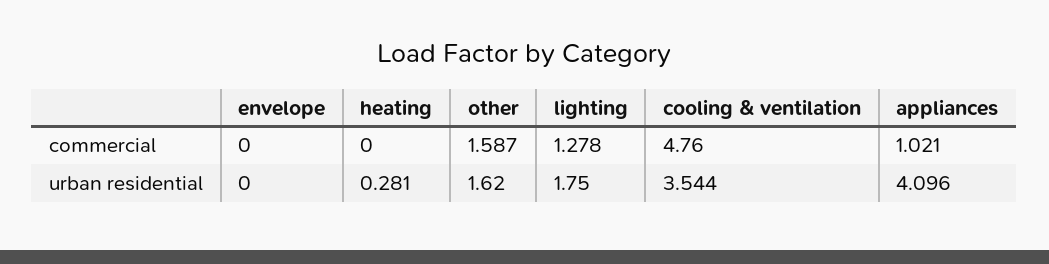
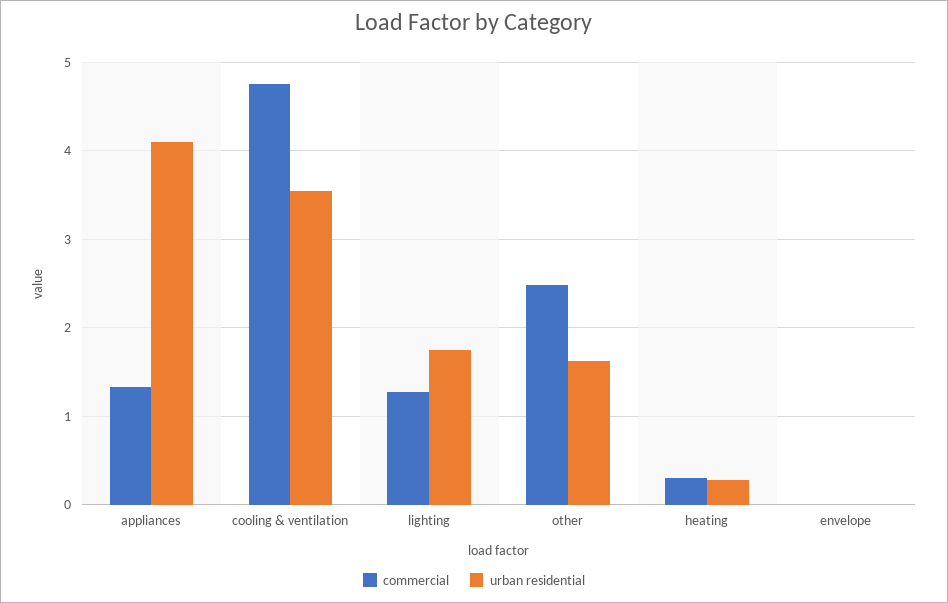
  {
    "commercial": {
      "envelope": 0,
-     "heating": 0,
+     "heating": 0.3,
-     "other": 1.587,
+     "other": 2.5,
      "lighting": 1.278,
      "cooling & ventilation": 4.76,
-     "appliances": 1.021
+     "appliances": 1.3
    },
    "urban residential": {
      "envelope": 0,
      "heating": 0.281,
      "other": 1.62,
      "lighting": 1.75,
      "cooling & ventilation": 3.544,
      "appliances": 4.096
    }
  }

